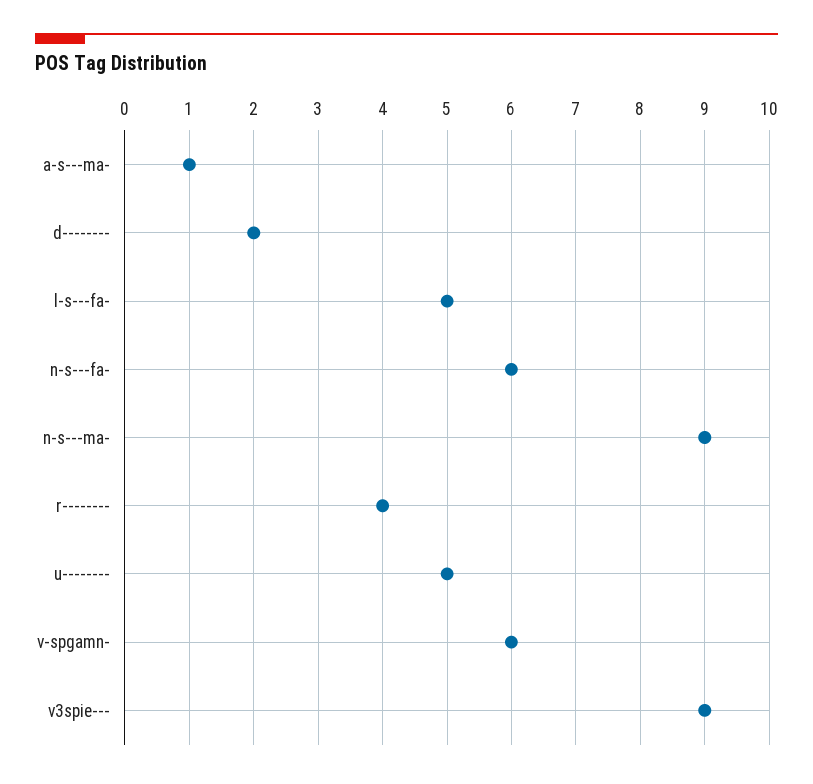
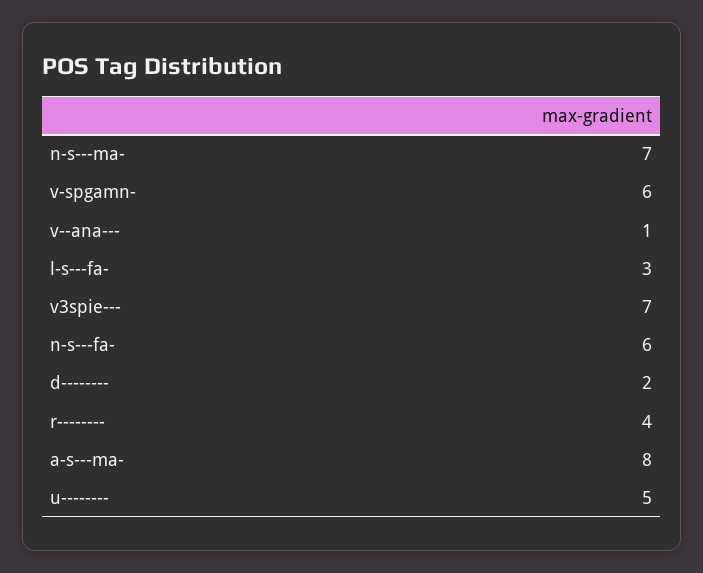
  {
-   "a-s---ma-": 1,
+   "a-s---ma-": 8,
    "d--------": 2,
-   "l-s---fa-": 5,
+   "l-s---fa-": 3,
    "n-s---fa-": 6,
-   "n-s---ma-": 9,
+   "n-s---ma-": 7,
    "r--------": 4,
    "u--------": 5,
    "v-spgamn-": 6,
-   "v3spie---": 9
+   "v3spie---": 7,
+   "v--ana---": 1
  }

